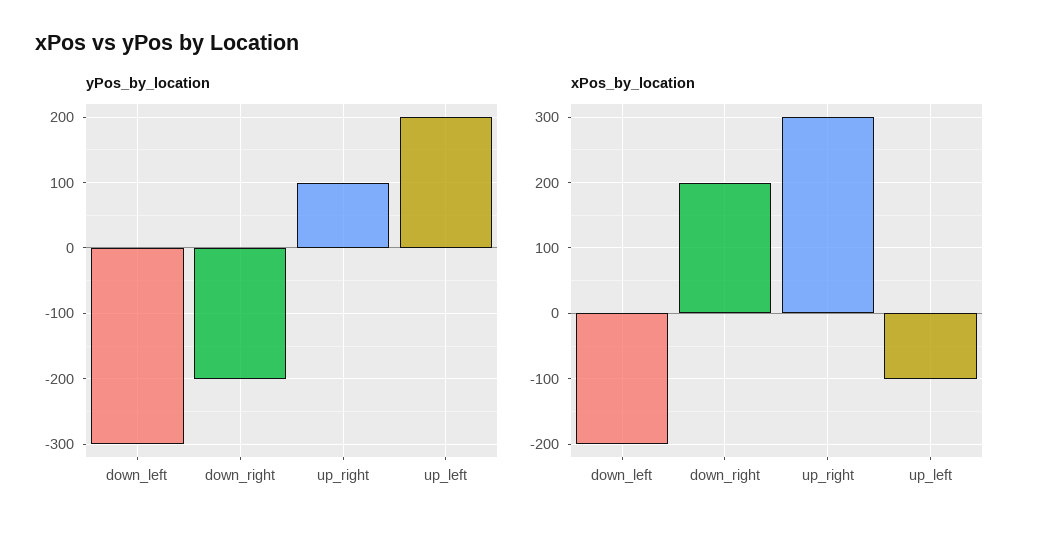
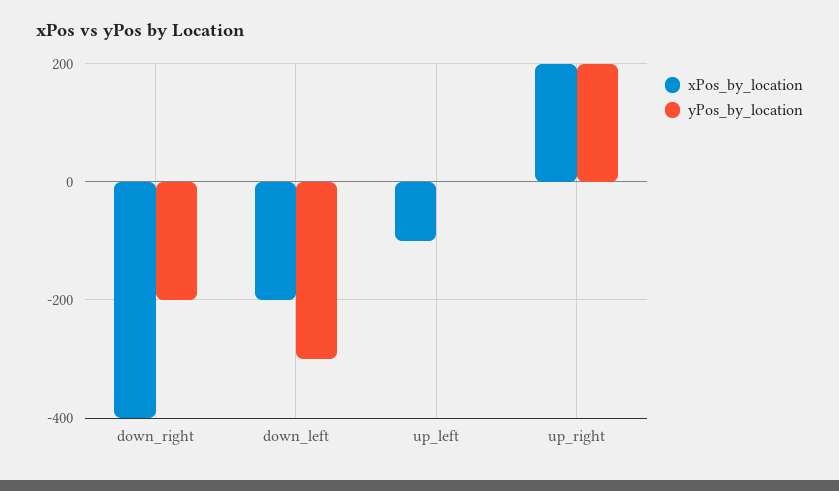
  {
    "yPos_by_location": {
      "down_left": -300,
      "down_right": -200,
-     "up_right": 100,
+     "up_right": 200,
-     "up_left": 200
+     "up_left": 0
    },
    "xPos_by_location": {
      "down_left": -200,
-     "down_right": 200,
+     "down_right": -400,
-     "up_right": 300,
+     "up_right": 200,
      "up_left": -100
    }
  }

